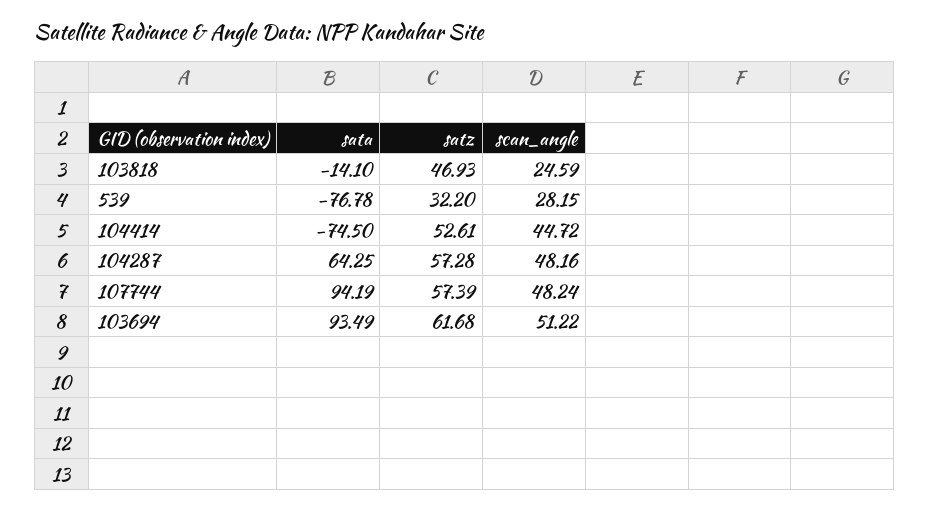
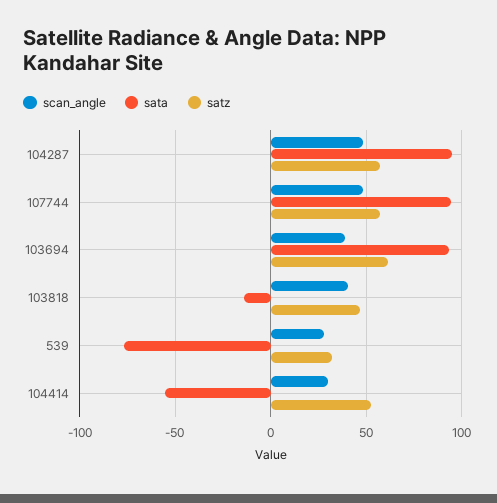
  {
    "sata": {
      "103818": -14.1,
      "539": -76.78,
-     "104414": -74.5,
+     "104414": -55,
-     "104287": 64.25,
+     "104287": 95,
      "107744": 94.19,
      "103694": 93.49
    },
    "satz": {
      "103818": 46.93,
      "539": 32.2,
      "104414": 52.61,
      "104287": 57.28,
      "107744": 57.39,
      "103694": 61.68
    },
    "scan_angle": {
-     "103818": 24.59,
+     "103818": 40,
      "539": 28.15,
-     "104414": 44.72,
+     "104414": 30,
      "104287": 48.16,
      "107744": 48.24,
-     "103694": 51.22
+     "103694": 40
    }
  }

